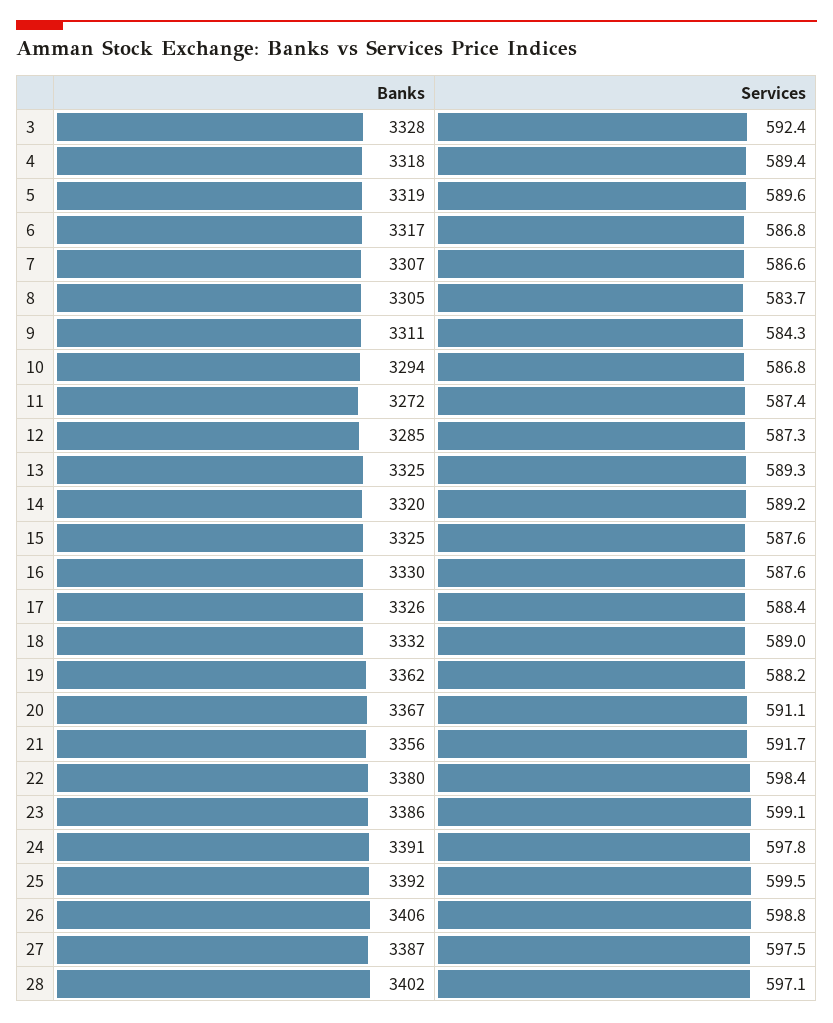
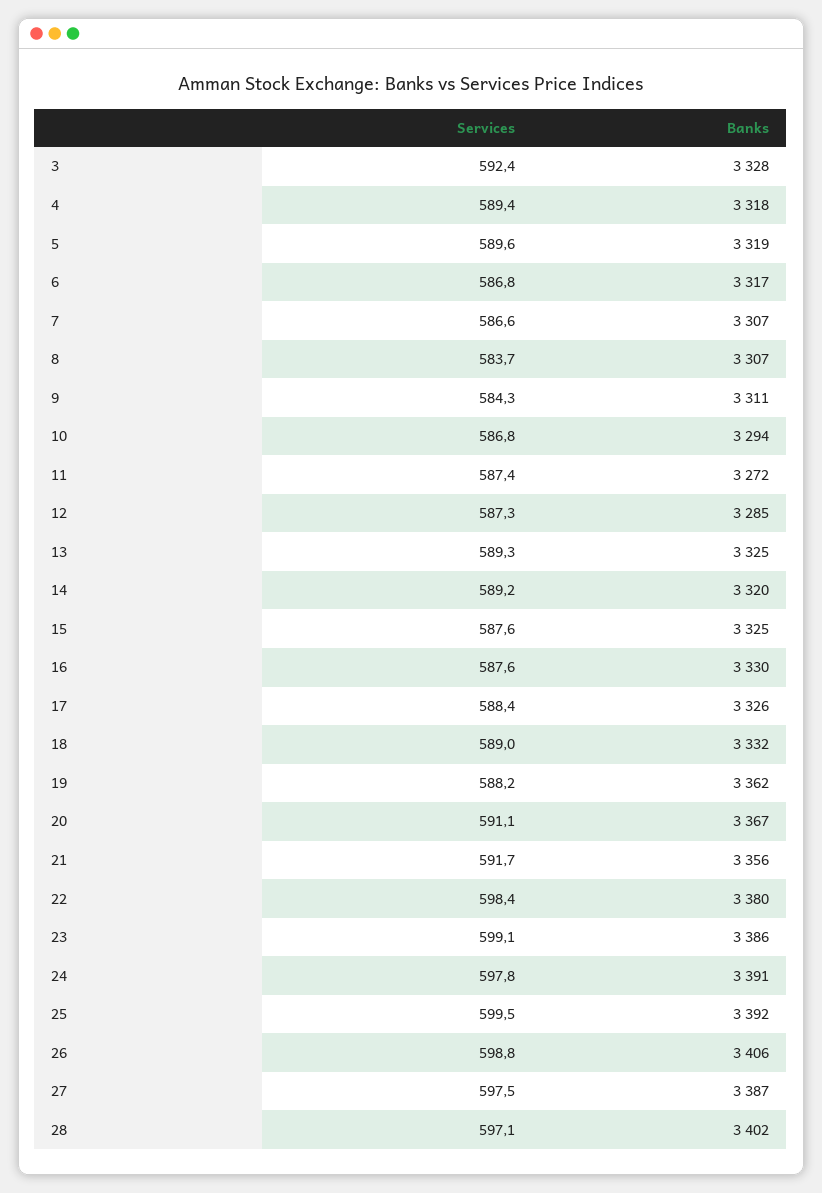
  {
    "Banks": {
      "3": 3328,
      "4": 3318,
      "5": 3319,
      "6": 3317,
      "7": 3307,
-     "8": 3305,
+     "8": 3307,
      "9": 3311,
      "10": 3294,
      "11": 3272,
      "12": 3285,
      "13": 3325,
      "14": 3320,
      "15": 3325,
      "16": 3330,
      "17": 3326,
      "18": 3332,
      "19": 3362,
      "20": 3367,
      "21": 3356,
      "22": 3380,
      "23": 3386,
      "24": 3391,
      "25": 3392,
      "26": 3406,
      "27": 3387,
      "28": 3402
    },
    "Services": {
      "3": 592.4,
      "4": 589.4,
      "5": 589.6,
      "6": 586.8,
      "7": 586.6,
      "8": 583.7,
      "9": 584.3,
      "10": 586.8,
      "11": 587.4,
      "12": 587.3,
      "13": 589.3,
      "14": 589.2,
      "15": 587.6,
      "16": 587.6,
      "17": 588.4,
      "18": 589,
      "19": 588.2,
      "20": 591.1,
      "21": 591.7,
      "22": 598.4,
      "23": 599.1,
      "24": 597.8,
      "25": 599.5,
      "26": 598.8,
      "27": 597.5,
      "28": 597.1
    }
  }

